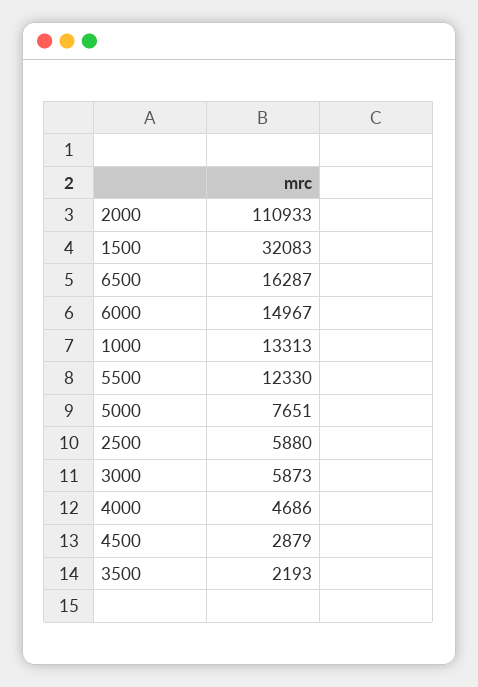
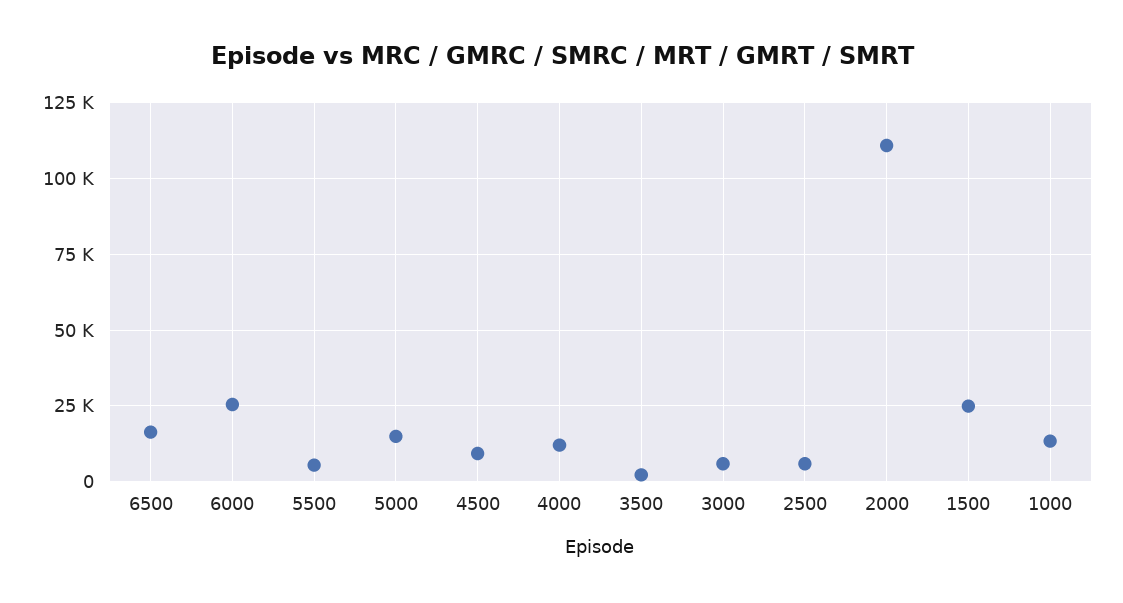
  {
    "2000": 110933,
-   "1500": 32083,
+   "1500": 25000,
    "6500": 16287,
-   "6000": 14967,
+   "6000": 25000,
    "1000": 13313,
-   "5500": 12330,
+   "5500": 5000,
-   "5000": 7651,
+   "5000": 15000,
    "2500": 5880,
    "3000": 5873,
-   "4000": 4686,
+   "4000": 12500,
-   "4500": 2879,
+   "4500": 10000,
    "3500": 2193
  }

